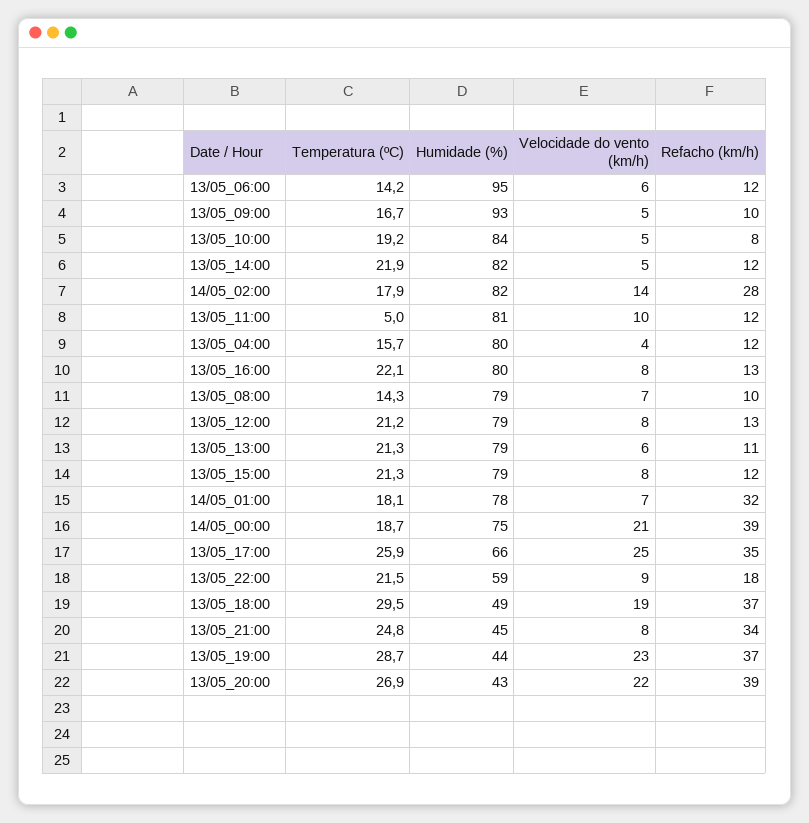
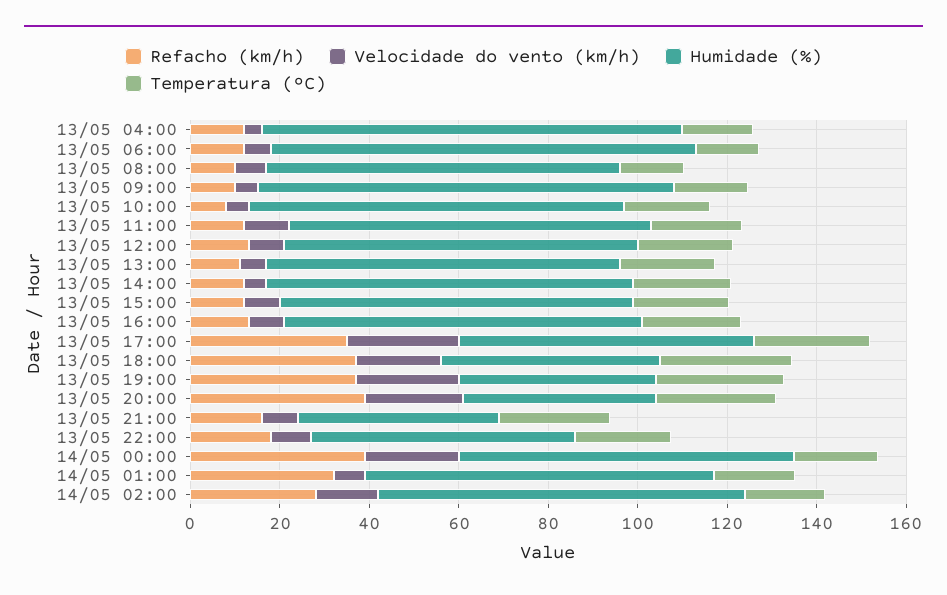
  {
    "Temperatura (ºC)": {
      "13/05_06:00": 14.2,
      "13/05_09:00": 16.7,
      "13/05_10:00": 19.2,
      "13/05_14:00": 21.9,
      "14/05_02:00": 17.9,
-     "13/05_11:00": 5,
+     "13/05_11:00": 20,
      "13/05_04:00": 15.7,
      "13/05_16:00": 22.1,
      "13/05_08:00": 14.3,
      "13/05_12:00": 21.2,
      "13/05_13:00": 21.3,
      "13/05_15:00": 21.3,
      "14/05_01:00": 18.1,
      "14/05_00:00": 18.7,
      "13/05_17:00": 25.9,
      "13/05_22:00": 21.5,
      "13/05_18:00": 29.5,
      "13/05_21:00": 24.8,
      "13/05_19:00": 28.7,
      "13/05_20:00": 26.9
    },
    "Humidade (%)": {
      "13/05_06:00": 95,
      "13/05_09:00": 93,
      "13/05_10:00": 84,
      "13/05_14:00": 82,
      "14/05_02:00": 82,
      "13/05_11:00": 81,
-     "13/05_04:00": 80,
+     "13/05_04:00": 95,
      "13/05_16:00": 80,
      "13/05_08:00": 79,
      "13/05_12:00": 79,
      "13/05_13:00": 79,
      "13/05_15:00": 79,
      "14/05_01:00": 78,
      "14/05_00:00": 75,
      "13/05_17:00": 66,
      "13/05_22:00": 59,
      "13/05_18:00": 49,
      "13/05_21:00": 45,
      "13/05_19:00": 44,
      "13/05_20:00": 43
    },
    "Velocidade do vento (km/h)": {
      "13/05_06:00": 6,
      "13/05_09:00": 5,
      "13/05_10:00": 5,
      "13/05_14:00": 5,
      "14/05_02:00": 14,
      "13/05_11:00": 10,
      "13/05_04:00": 4,
      "13/05_16:00": 8,
      "13/05_08:00": 7,
      "13/05_12:00": 8,
      "13/05_13:00": 6,
      "13/05_15:00": 8,
      "14/05_01:00": 7,
      "14/05_00:00": 21,
      "13/05_17:00": 25,
      "13/05_22:00": 9,
      "13/05_18:00": 19,
      "13/05_21:00": 8,
      "13/05_19:00": 23,
      "13/05_20:00": 22
    },
    "Refacho (km/h)": {
      "13/05_06:00": 12,
      "13/05_09:00": 10,
      "13/05_10:00": 8,
      "13/05_14:00": 12,
      "14/05_02:00": 28,
      "13/05_11:00": 12,
      "13/05_04:00": 12,
      "13/05_16:00": 13,
      "13/05_08:00": 10,
      "13/05_12:00": 13,
      "13/05_13:00": 11,
      "13/05_15:00": 12,
      "14/05_01:00": 32,
      "14/05_00:00": 39,
      "13/05_17:00": 35,
      "13/05_22:00": 18,
      "13/05_18:00": 37,
-     "13/05_21:00": 34,
+     "13/05_21:00": 15,
      "13/05_19:00": 37,
      "13/05_20:00": 39
    }
  }

